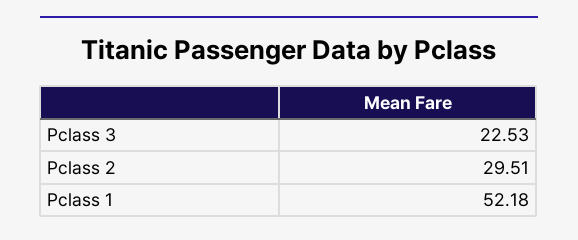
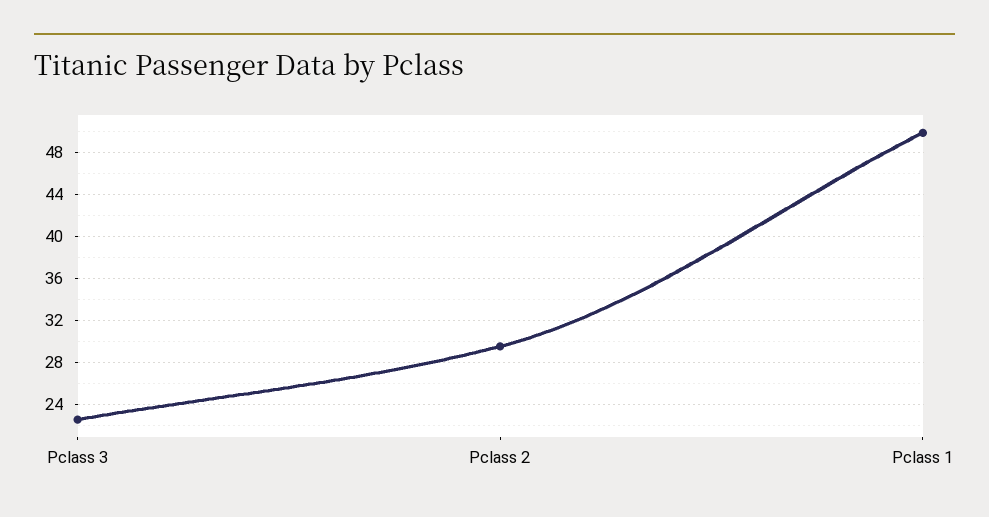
  {
    "Pclass 3": 22.53,
    "Pclass 2": 29.51,
-   "Pclass 1": 52.18
+   "Pclass 1": 50
  }

